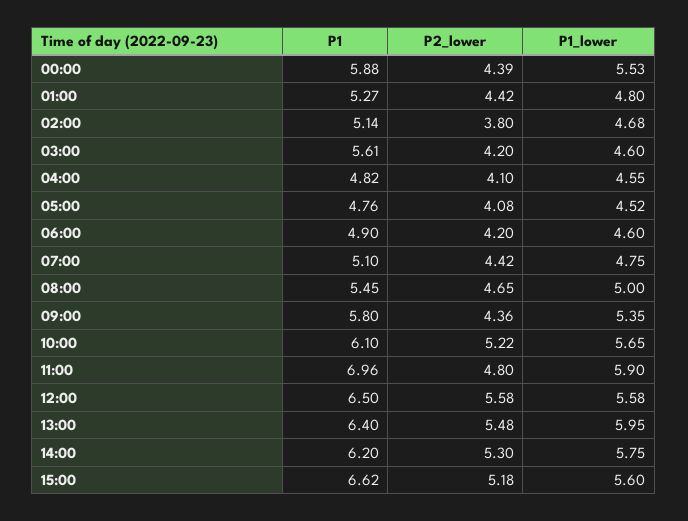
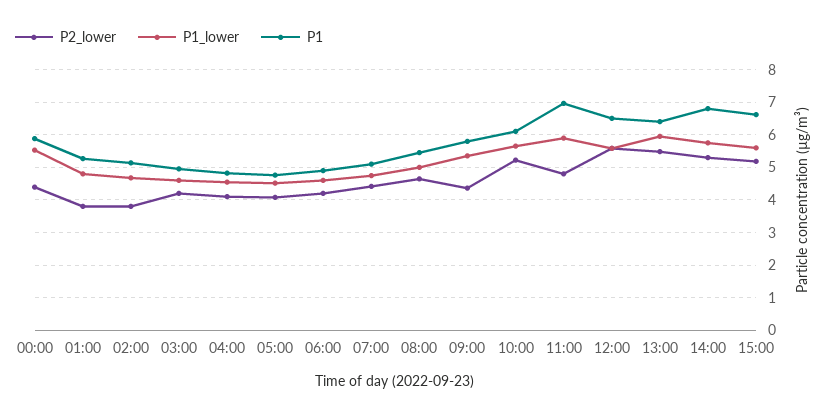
  {
    "P1": {
      "00:00": 5.88,
      "01:00": 5.27,
      "02:00": 5.14,
-     "03:00": 5.61,
+     "03:00": 5,
      "04:00": 4.82,
      "05:00": 4.76,
      "06:00": 4.9,
      "07:00": 5.1,
      "08:00": 5.45,
      "09:00": 5.8,
      "10:00": 6.1,
      "11:00": 6.96,
      "12:00": 6.5,
      "13:00": 6.4,
-     "14:00": 6.2,
+     "14:00": 6.8,
      "15:00": 6.62
    },
    "P2_lower": {
      "00:00": 4.39,
-     "01:00": 4.42,
+     "01:00": 3.8,
      "02:00": 3.8,
      "03:00": 4.2,
      "04:00": 4.1,
      "05:00": 4.08,
      "06:00": 4.2,
      "07:00": 4.42,
      "08:00": 4.65,
      "09:00": 4.36,
      "10:00": 5.22,
      "11:00": 4.8,
      "12:00": 5.58,
      "13:00": 5.48,
      "14:00": 5.3,
      "15:00": 5.18
    },
    "P1_lower": {
      "00:00": 5.53,
      "01:00": 4.8,
      "02:00": 4.68,
      "03:00": 4.6,
      "04:00": 4.55,
      "05:00": 4.52,
      "06:00": 4.6,
      "07:00": 4.75,
      "08:00": 5,
      "09:00": 5.35,
      "10:00": 5.65,
      "11:00": 5.9,
      "12:00": 5.58,
      "13:00": 5.95,
      "14:00": 5.75,
      "15:00": 5.6
    }
  }

